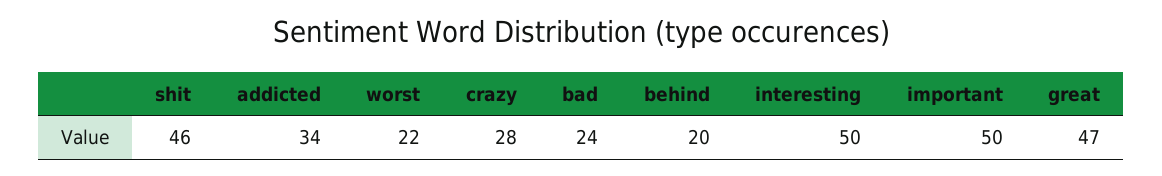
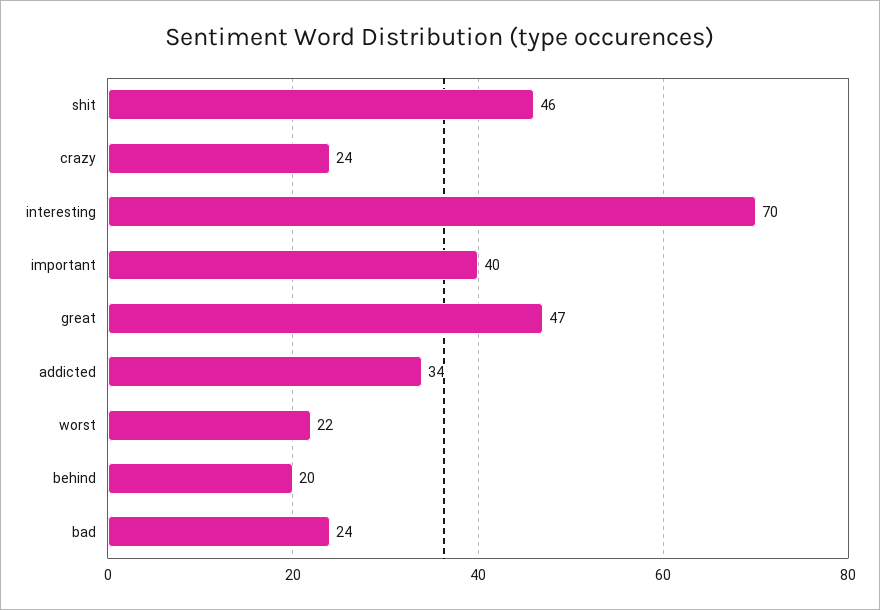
  {
    "shit": 46,
    "addicted": 34,
    "worst": 22,
-   "crazy": 28,
+   "crazy": 24,
    "bad": 24,
    "behind": 20,
-   "interesting": 50,
+   "interesting": 70,
-   "important": 50,
+   "important": 40,
    "great": 47
  }

